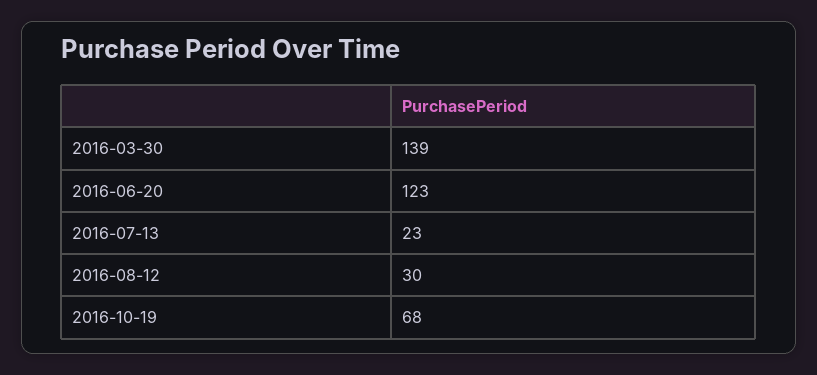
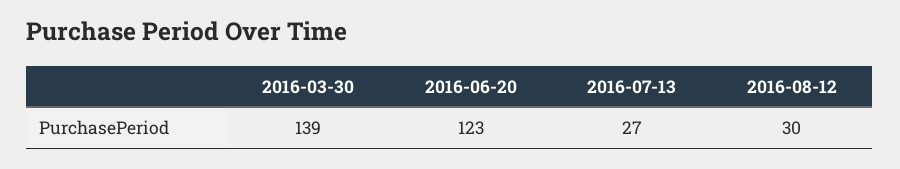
  {
    "2016-03-30": 139,
    "2016-06-20": 123,
-   "2016-07-13": 23,
+   "2016-07-13": 27,
-   "2016-08-12": 30,
+   "2016-08-12": 30
-   "2016-10-19": 68
  }

